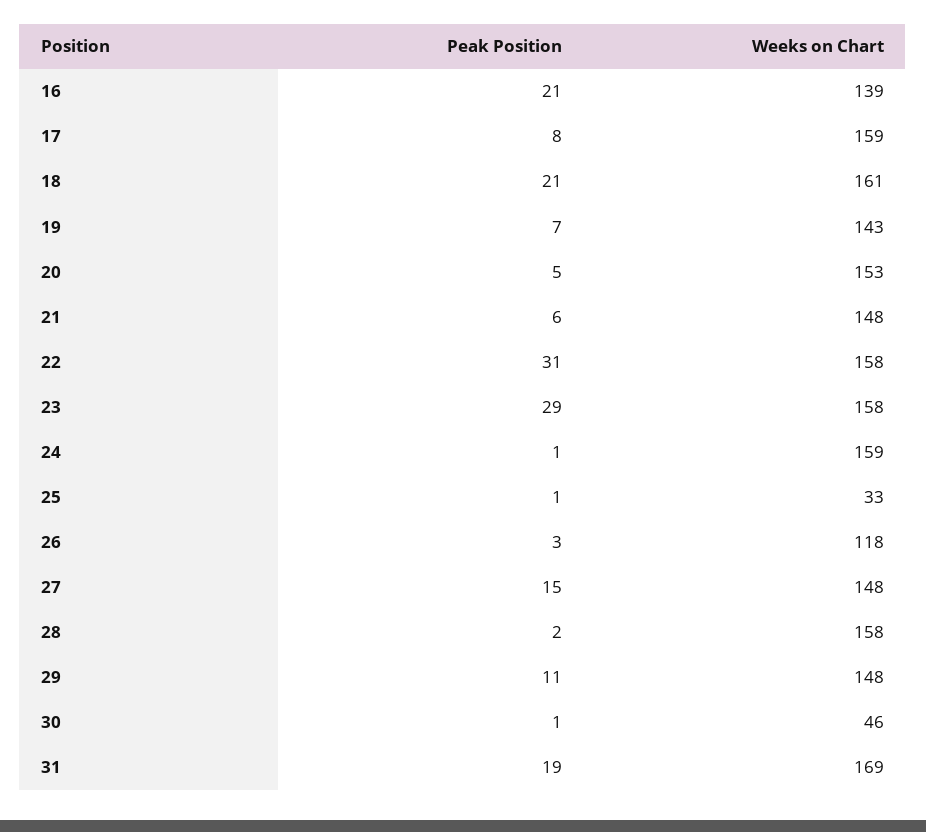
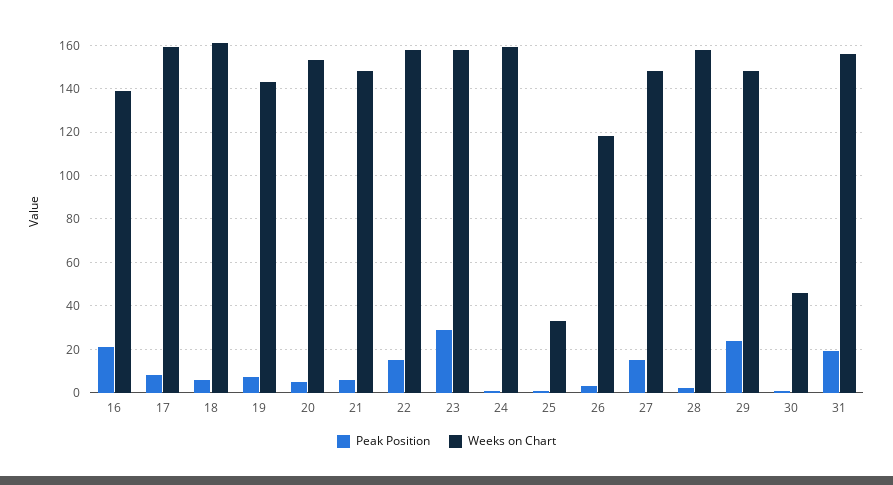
  {
    "Peak Position": {
      "16": 21,
      "17": 8,
-     "18": 21,
+     "18": 5,
      "19": 7,
      "20": 5,
      "21": 6,
-     "22": 31,
+     "22": 15,
      "23": 29,
      "24": 1,
      "25": 1,
      "26": 3,
      "27": 15,
      "28": 2,
-     "29": 11,
+     "29": 25,
      "30": 1,
      "31": 19
    },
    "Weeks on Chart": {
      "16": 139,
      "17": 159,
      "18": 161,
      "19": 143,
      "20": 153,
      "21": 148,
      "22": 158,
      "23": 158,
      "24": 159,
      "25": 33,
      "26": 118,
      "27": 148,
      "28": 158,
      "29": 148,
      "30": 46,
-     "31": 169
+     "31": 155
    }
  }

